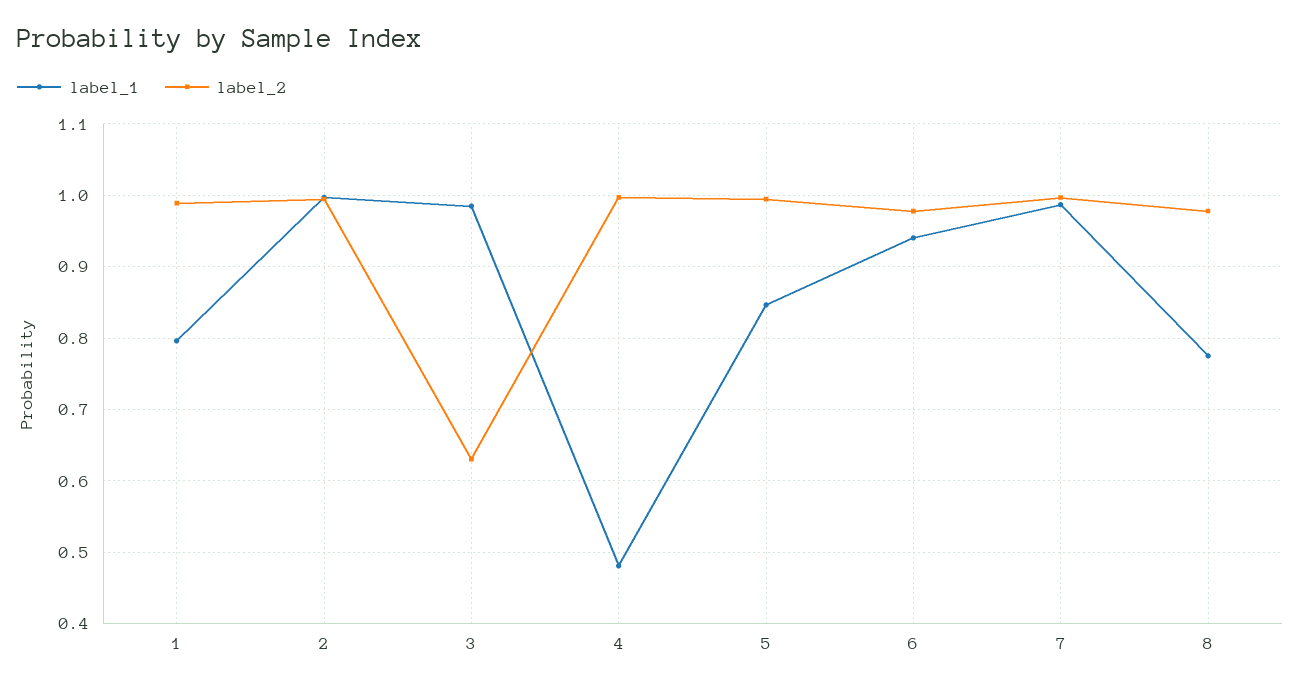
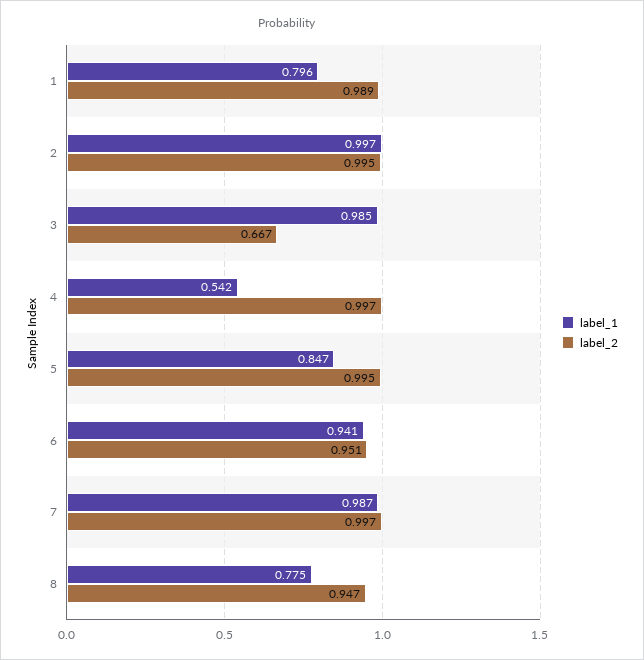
  {
    "label_1": {
      "1": 0.796,
      "2": 0.997,
      "3": 0.985,
-     "4": 0.48,
+     "4": 0.542,
      "5": 0.847,
      "6": 0.941,
      "7": 0.987,
      "8": 0.775
    },
    "label_2": {
      "1": 0.989,
      "2": 0.995,
-     "3": 0.63,
+     "3": 0.667,
      "4": 0.997,
      "5": 0.995,
-     "6": 0.98,
+     "6": 0.951,
      "7": 0.997,
-     "8": 0.98
+     "8": 0.947
    }
  }

